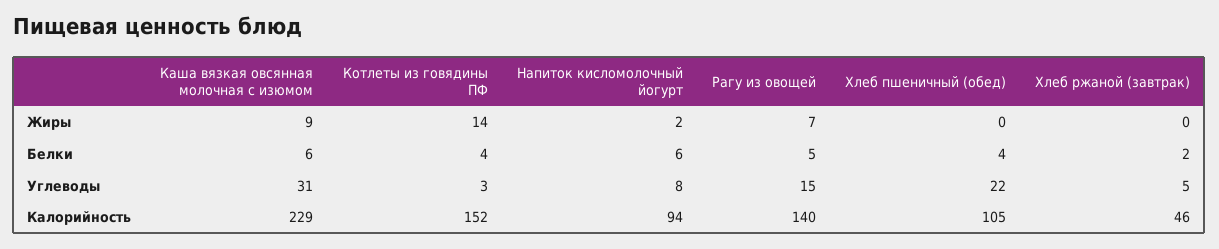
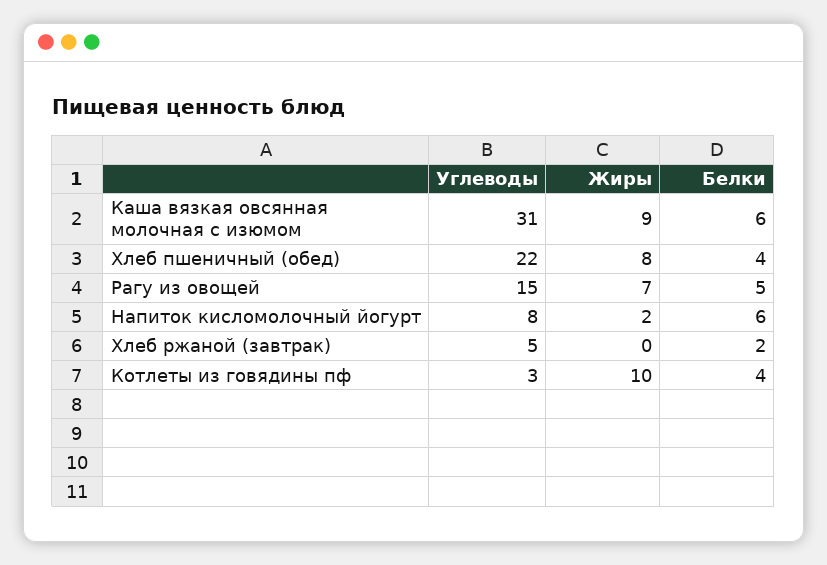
  {
    "Каша вязкая овсянная молочная с изюмом": {
      "Жиры": 9,
      "Белки": 6,
-     "Углеводы": 31,
+     "Углеводы": 31
-     "Калорийность": 229
    },
    "Котлеты из говядины ПФ": {
-     "Жиры": 14,
+     "Жиры": 10,
      "Белки": 4,
-     "Углеводы": 3,
+     "Углеводы": 3
-     "Калорийность": 152
    },
    "Напиток кисломолочный йогурт": {
      "Жиры": 2,
      "Белки": 6,
-     "Углеводы": 8,
+     "Углеводы": 8
-     "Калорийность": 94
    },
    "Рагу из овощей": {
      "Жиры": 7,
      "Белки": 5,
-     "Углеводы": 15,
+     "Углеводы": 15
-     "Калорийность": 140
    },
    "Хлеб пшеничный (обед)": {
-     "Жиры": 0,
+     "Жиры": 8,
      "Белки": 4,
-     "Углеводы": 22,
+     "Углеводы": 22
-     "Калорийность": 105
    },
    "Хлеб ржаной (завтрак)": {
      "Жиры": 0,
      "Белки": 2,
-     "Углеводы": 5,
+     "Углеводы": 5
-     "Калорийность": 46
    }
  }

